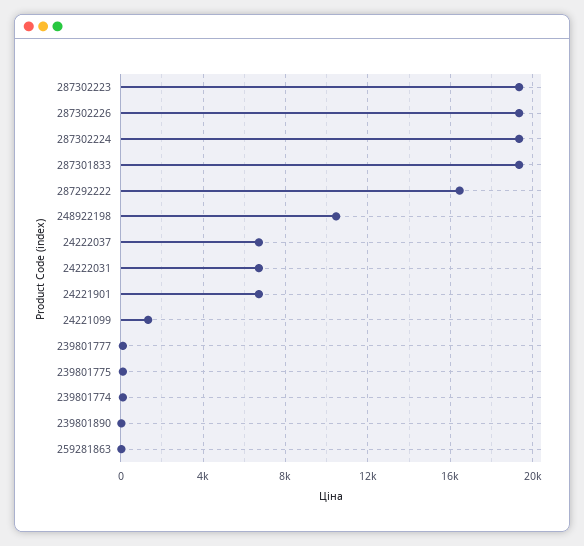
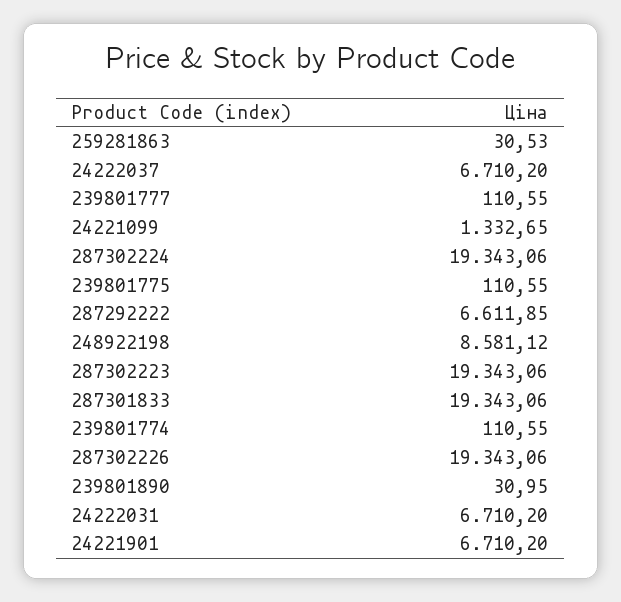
  {
    "287302223": 19343.06,
    "287302226": 19343.06,
    "287302224": 19343.06,
    "287301833": 19343.06,
-   "287292222": 16500,
+   "287292222": 6611.85,
-   "248922198": 10500,
+   "248922198": 8581.12,
    "24222037": 6710.2,
    "24222031": 6710.2,
    "24221901": 6710.2,
    "24221099": 1332.65,
    "239801777": 110.55,
    "239801775": 110.55,
    "239801774": 110.55,
    "239801890": 30.95,
    "259281863": 30.53
  }

